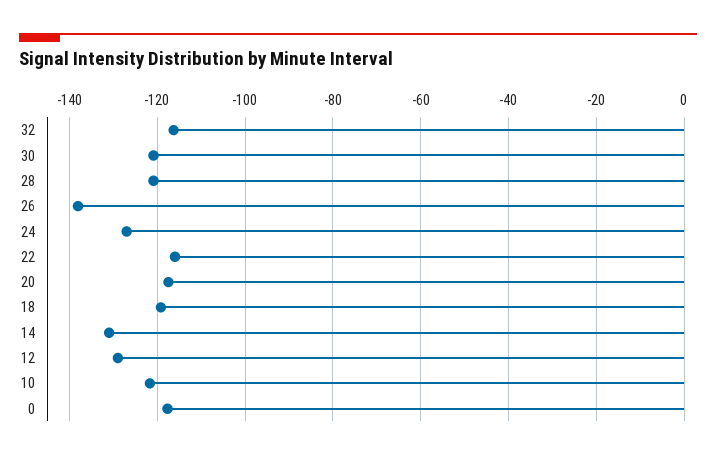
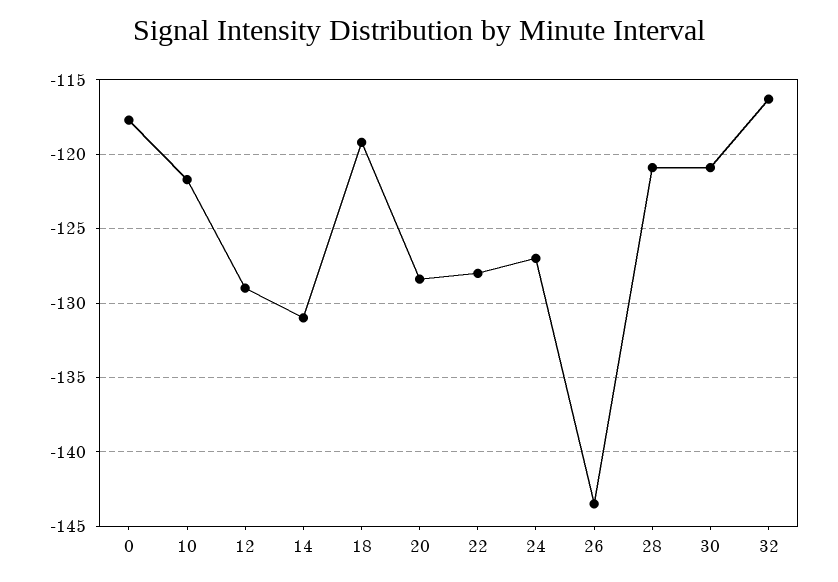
  {
    "32": -116.5,
    "30": -121,
    "28": -121,
-   "26": -138,
+   "26": -143.5,
    "24": -127,
-   "22": -116,
+   "22": -128,
-   "20": -118,
+   "20": -128.5,
    "18": -119,
    "14": -131,
    "12": -129,
    "10": -121.5,
    "0": -117.5
  }

